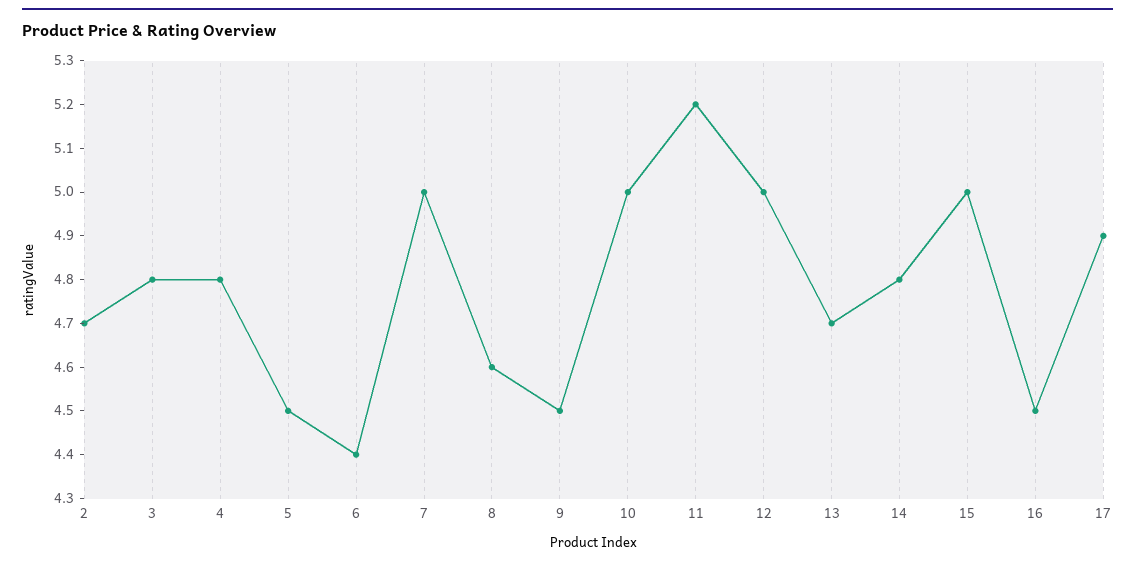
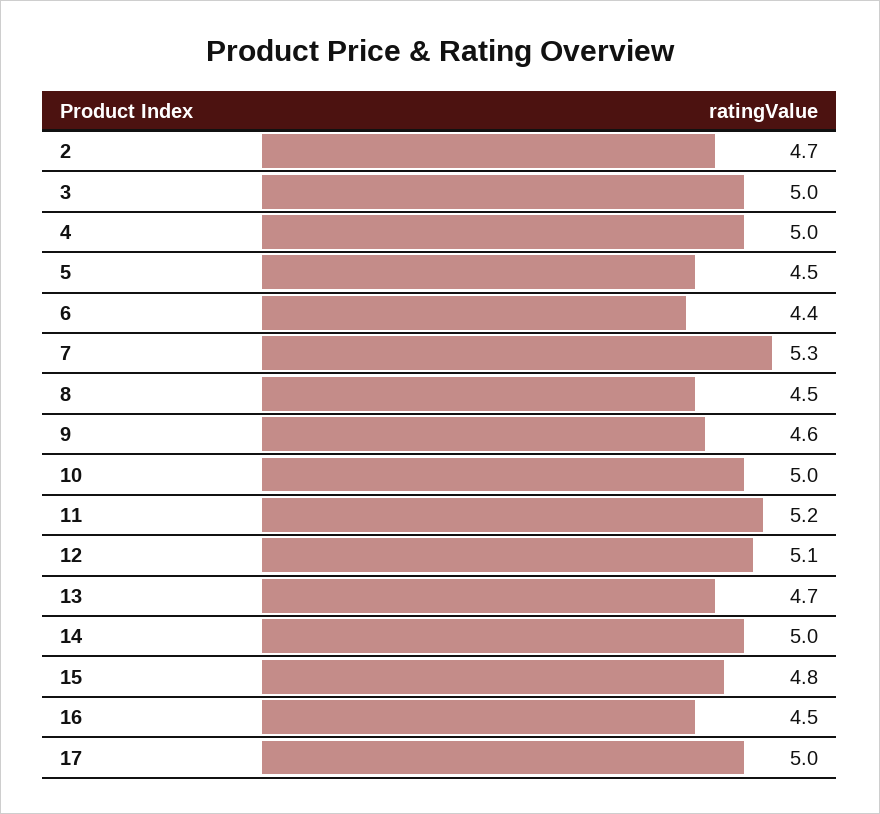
  {
    "2": 4.7,
-   "3": 4.8,
+   "3": 5,
-   "4": 4.8,
+   "4": 5,
    "5": 4.5,
    "6": 4.4,
-   "7": 5,
+   "7": 5.3,
-   "8": 4.6,
+   "8": 4.5,
-   "9": 4.5,
+   "9": 4.6,
    "10": 5,
    "11": 5.2,
-   "12": 5,
+   "12": 5.1,
    "13": 4.7,
-   "14": 4.8,
+   "14": 5,
-   "15": 5,
+   "15": 4.8,
    "16": 4.5,
-   "17": 4.9
+   "17": 5
  }

